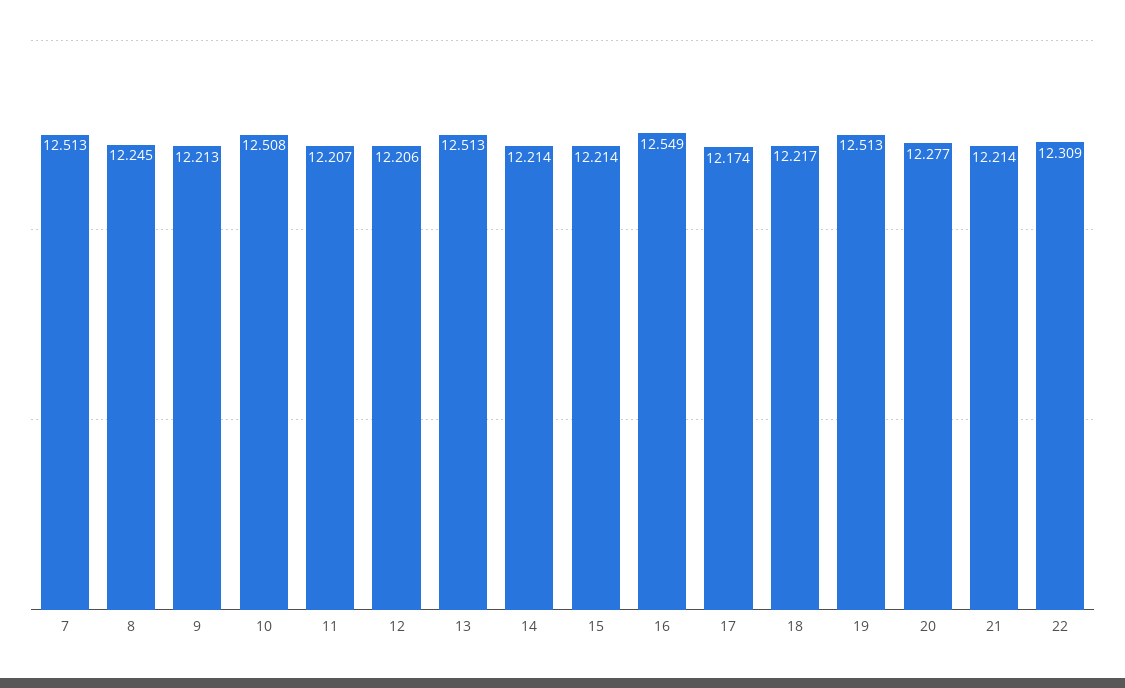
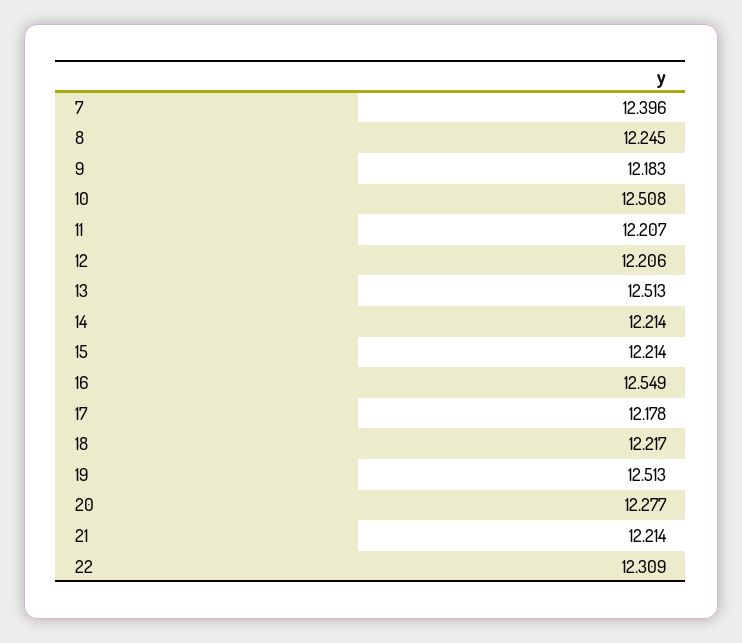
  {
-   "7": 12.513,
+   "7": 12.396,
    "8": 12.245,
-   "9": 12.213,
+   "9": 12.183,
    "10": 12.508,
    "11": 12.207,
    "12": 12.206,
    "13": 12.513,
    "14": 12.214,
    "15": 12.214,
    "16": 12.549,
-   "17": 12.174,
+   "17": 12.178,
    "18": 12.217,
    "19": 12.513,
    "20": 12.277,
    "21": 12.214,
    "22": 12.309
  }

